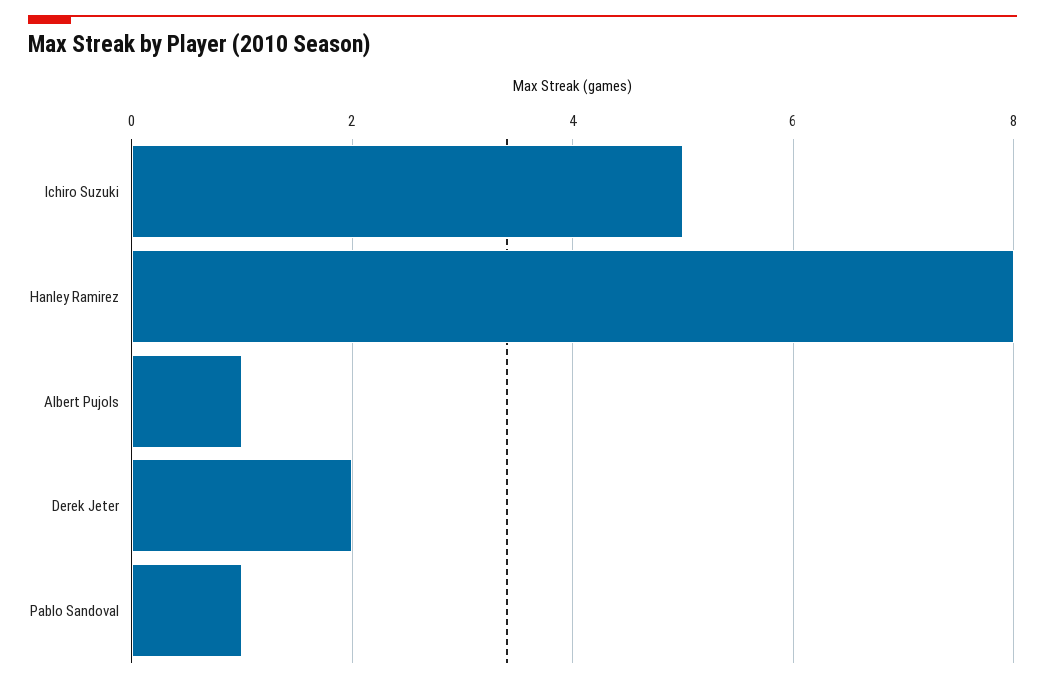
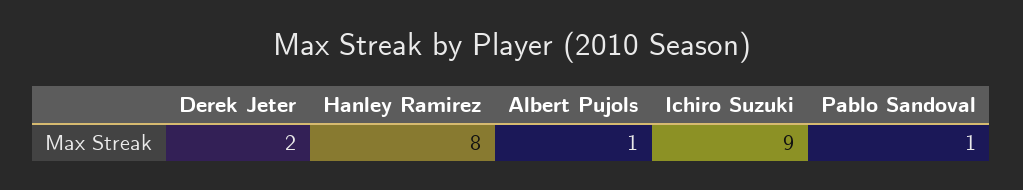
  {
-   "Ichiro Suzuki": 5,
+   "Ichiro Suzuki": 9,
    "Hanley Ramirez": 8,
    "Albert Pujols": 1,
    "Derek Jeter": 2,
    "Pablo Sandoval": 1
  }

